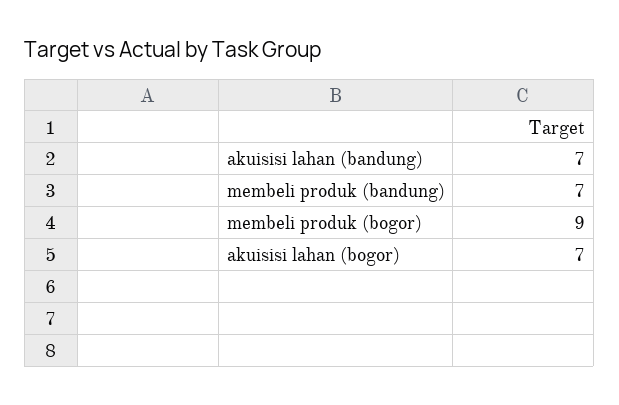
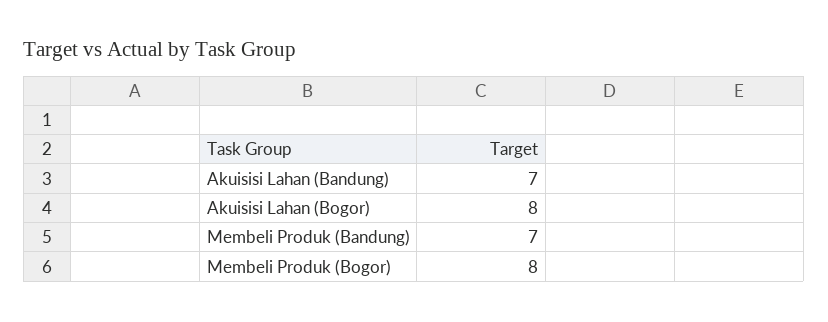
  {
    "akuisisi lahan (bandung)": 7,
    "membeli produk (bandung)": 7,
-   "membeli produk (bogor)": 9,
+   "membeli produk (bogor)": 8,
-   "akuisisi lahan (bogor)": 7
+   "akuisisi lahan (bogor)": 8
  }

